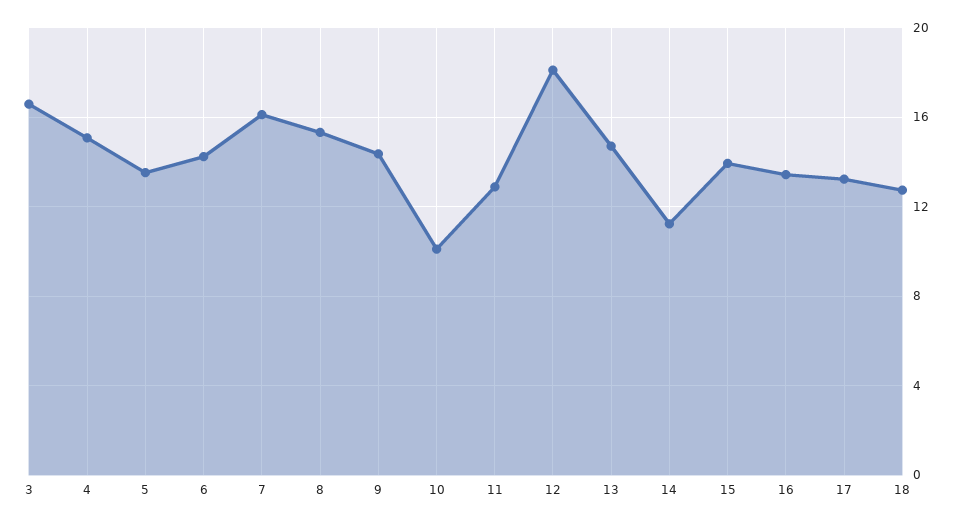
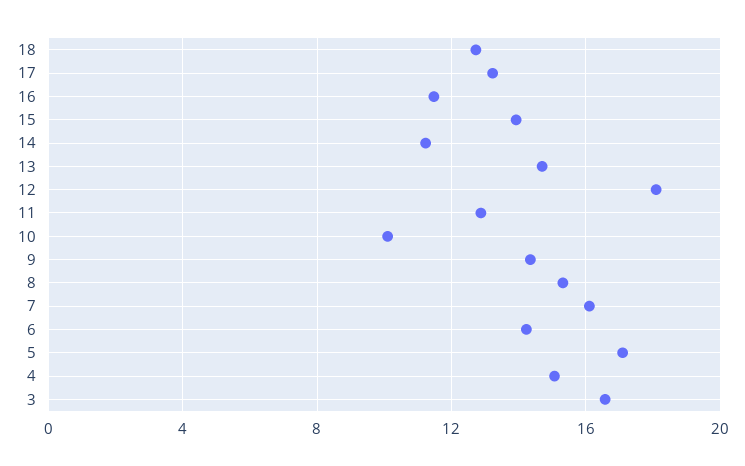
  {
    "3": 16.5,
    "4": 15,
-   "5": 13.5,
+   "5": 17,
    "6": 14,
    "7": 16,
    "8": 15.5,
    "9": 14.5,
    "10": 10,
    "11": 13,
    "12": 18,
    "13": 14.5,
    "14": 11,
    "15": 14,
-   "16": 13.5,
+   "16": 11.5,
    "17": 13,
    "18": 12.5
  }

